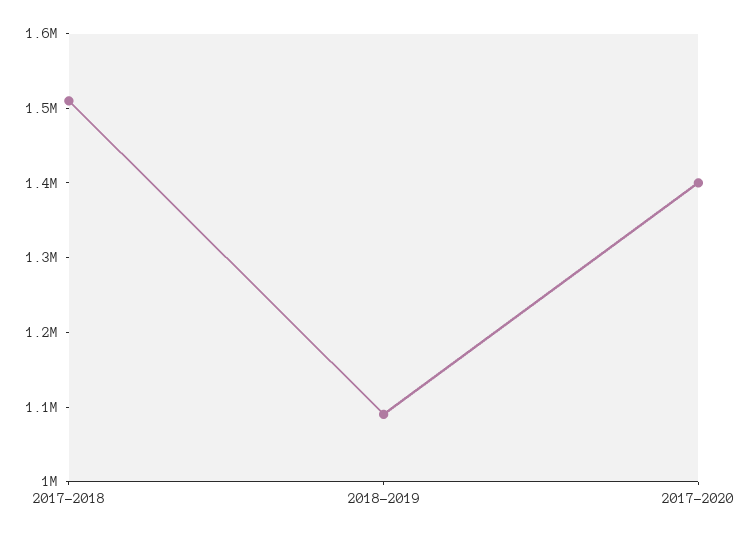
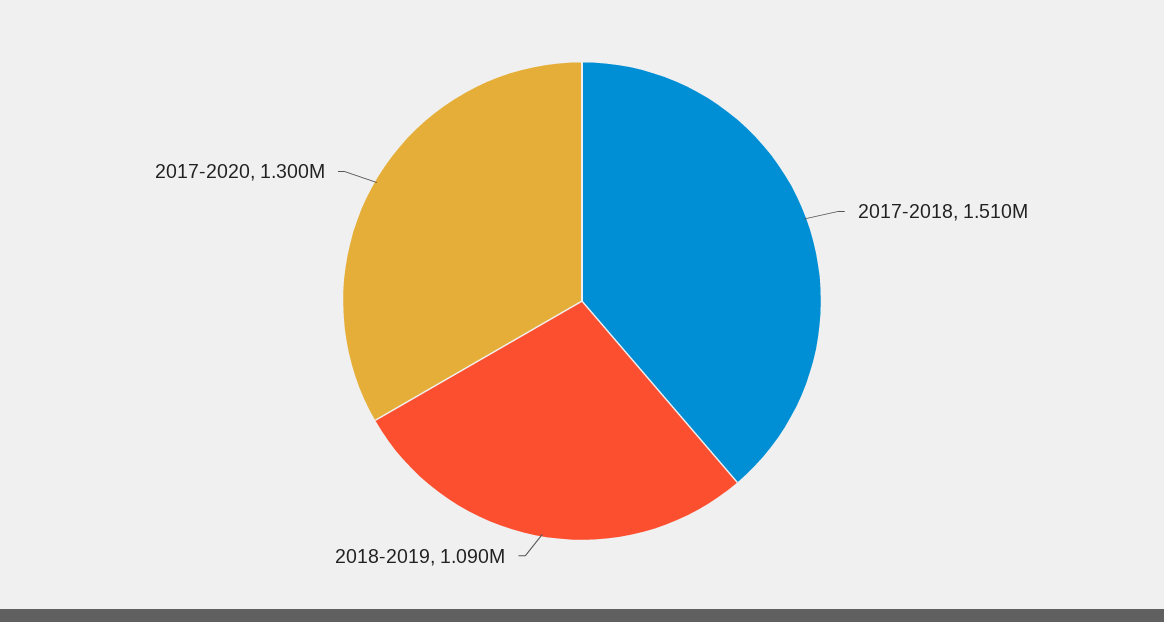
  {
    "2017-2018": 1510000,
    "2018-2019": 1090000,
-   "2017-2020": 1400000
+   "2017-2020": 1300000
  }

